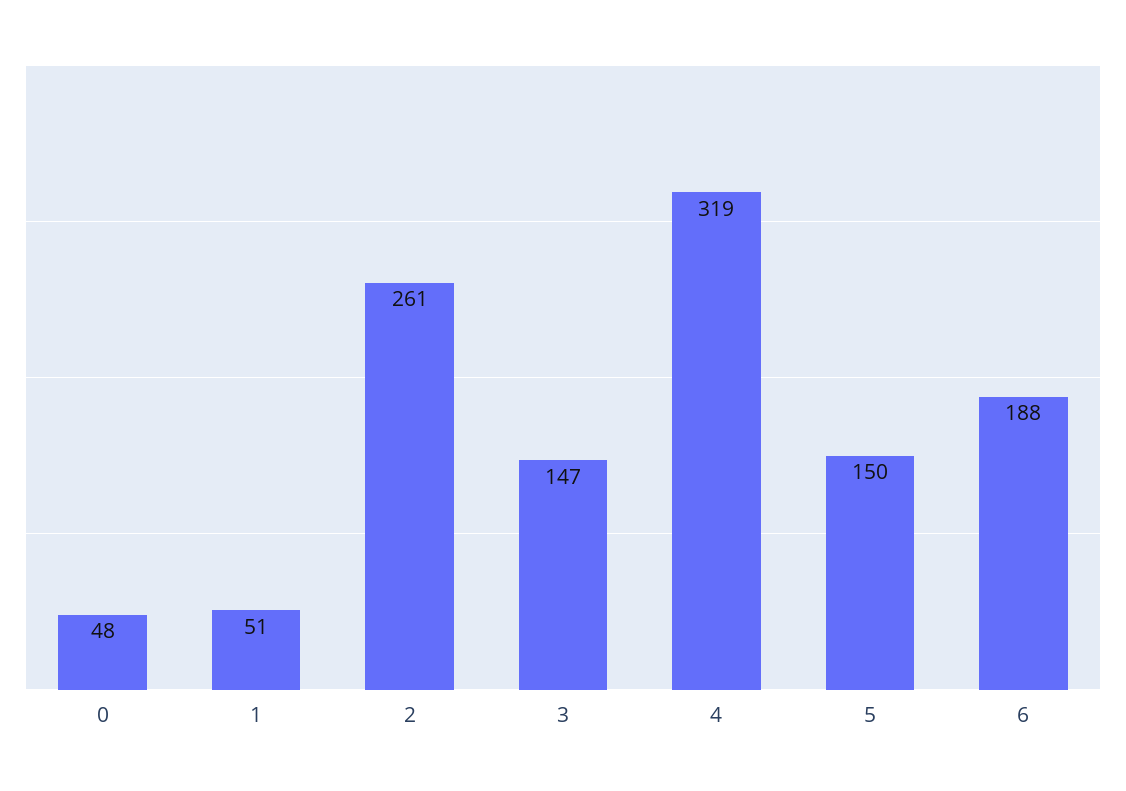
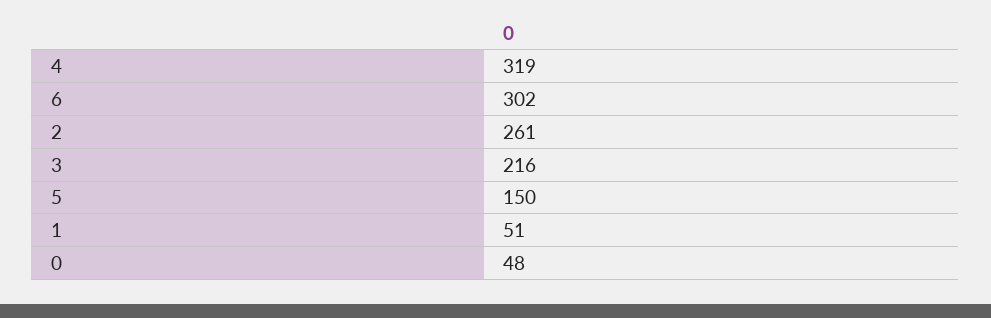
  {
    "0": 48,
    "1": 51,
    "2": 261,
-   "3": 147,
+   "3": 216,
    "4": 319,
    "5": 150,
-   "6": 188
+   "6": 302
  }

